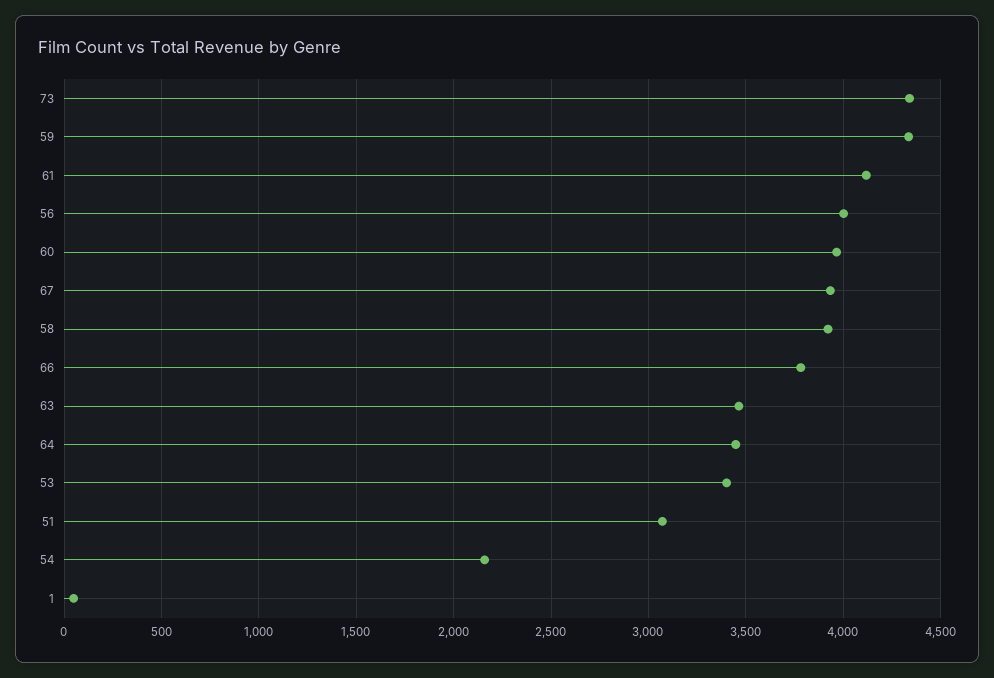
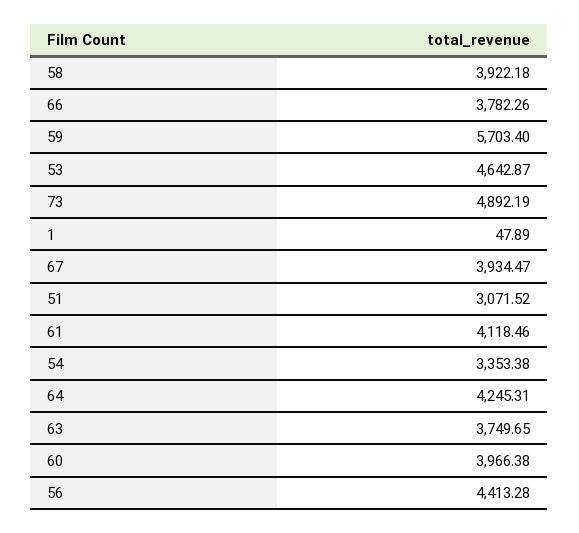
  {
-   "73": 4350,
+   "73": 4892.19,
-   "59": 4350,
+   "59": 5703.4,
    "61": 4118.46,
-   "56": 4000,
+   "56": 4413.28,
    "60": 3966.38,
    "67": 3934.47,
    "58": 3922.18,
    "66": 3782.26,
-   "63": 3450,
+   "63": 3749.65,
-   "64": 3450,
+   "64": 4245.31,
-   "53": 3400,
+   "53": 4642.87,
    "51": 3071.52,
-   "54": 2150,
+   "54": 3353.38,
    "1": 47.89
  }

